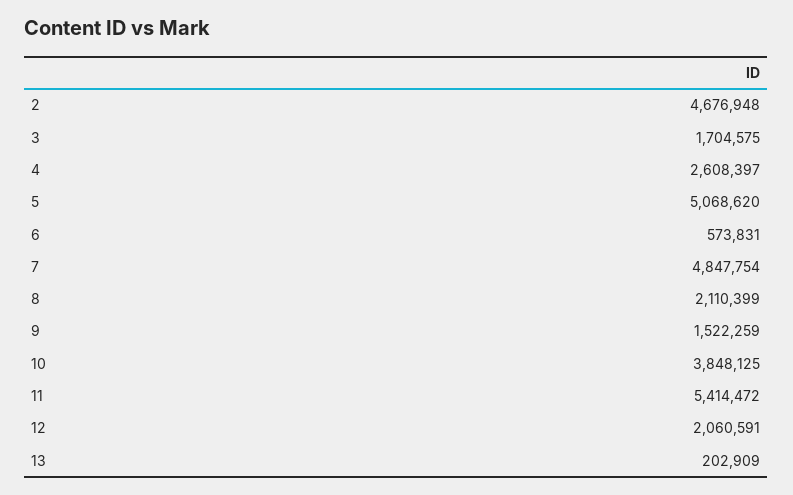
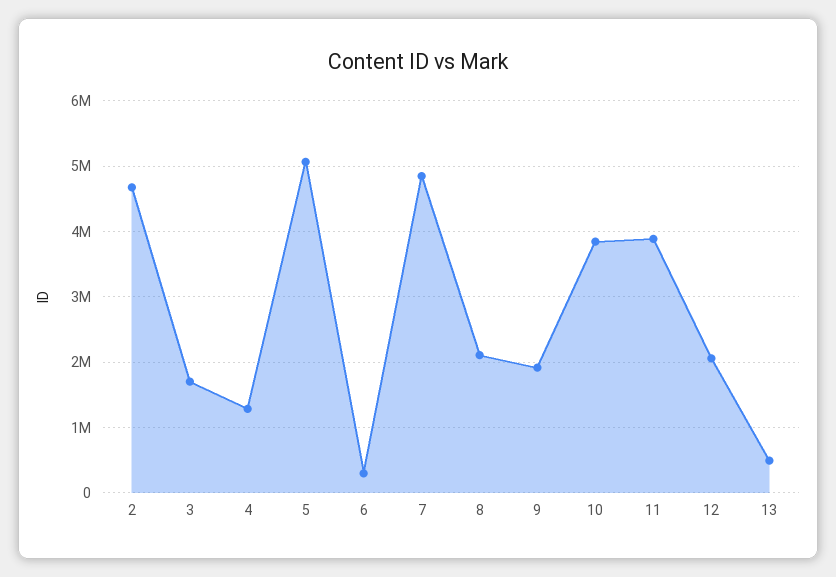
  {
    "2": 4676948,
    "3": 1704575,
-   "4": 2608397,
+   "4": 1300000,
    "5": 5068620,
-   "6": 573831,
+   "6": 300000,
    "7": 4847754,
    "8": 2110399,
-   "9": 1522259,
+   "9": 1900000,
    "10": 3848125,
-   "11": 5414472,
+   "11": 3900000,
    "12": 2060591,
-   "13": 202909
+   "13": 500000
  }

